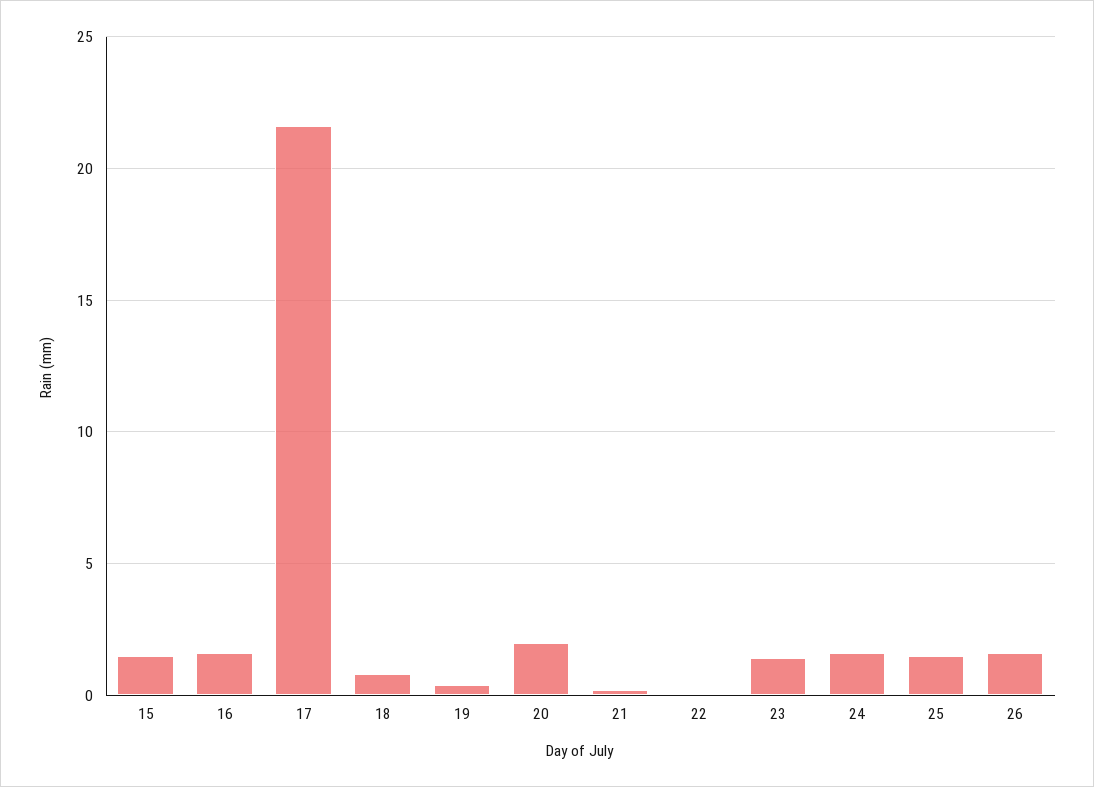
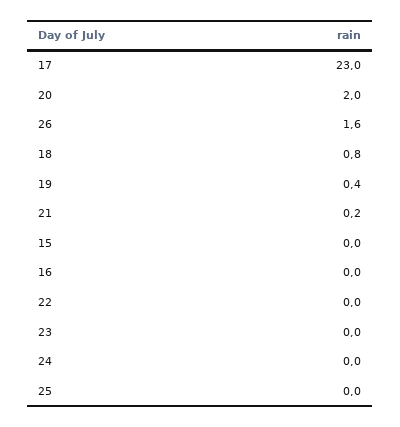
  {
-   "15": 1.5,
+   "15": 0,
-   "16": 1.5,
+   "16": 0,
-   "17": 21.5,
+   "17": 23,
    "18": 0.8,
    "19": 0.4,
    "20": 2,
    "21": 0.2,
    "22": 0,
-   "23": 1.5,
+   "23": 0,
-   "24": 1.5,
+   "24": 0,
-   "25": 1.5,
+   "25": 0,
    "26": 1.6
  }

